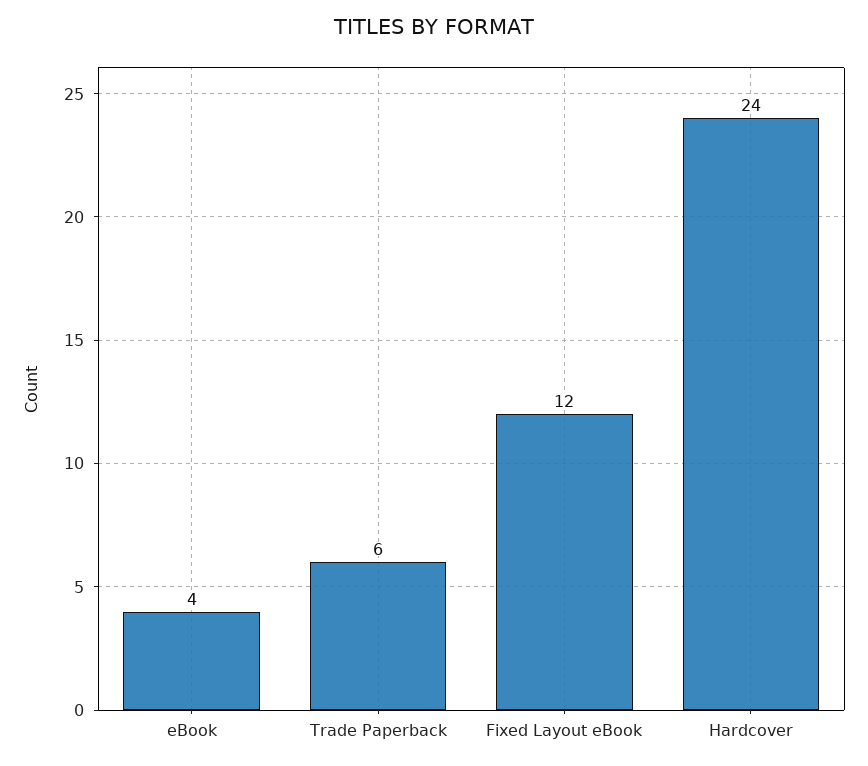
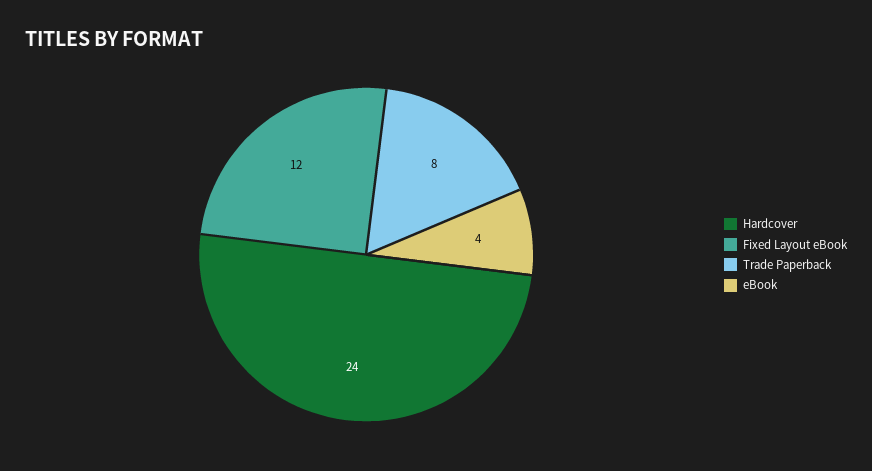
  {
    "eBook": 4,
-   "Trade Paperback": 6,
+   "Trade Paperback": 8,
    "Fixed Layout eBook": 12,
    "Hardcover": 24
  }

